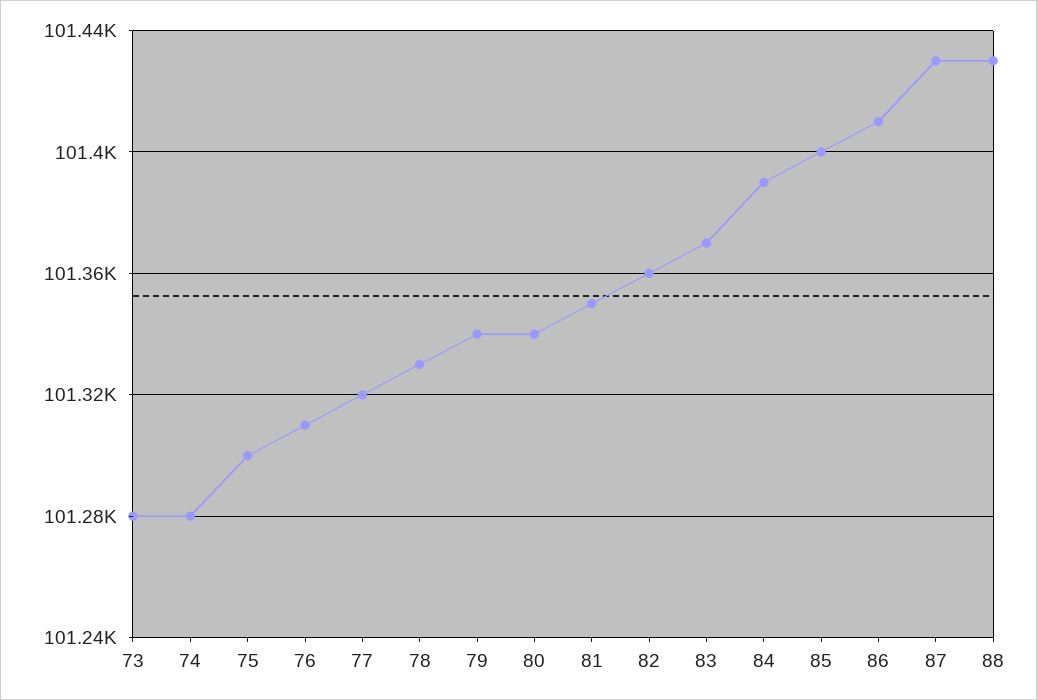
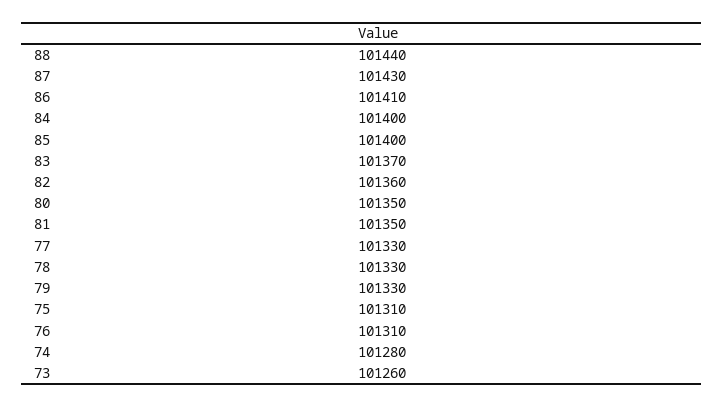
  {
-   "73": 101280,
+   "73": 101260,
    "74": 101280,
-   "75": 101300,
+   "75": 101310,
    "76": 101310,
-   "77": 101320,
+   "77": 101330,
    "78": 101330,
-   "79": 101340,
+   "79": 101330,
-   "80": 101340,
+   "80": 101350,
    "81": 101350,
    "82": 101360,
    "83": 101370,
-   "84": 101390,
+   "84": 101400,
    "85": 101400,
    "86": 101410,
    "87": 101430,
-   "88": 101430
+   "88": 101440
  }

